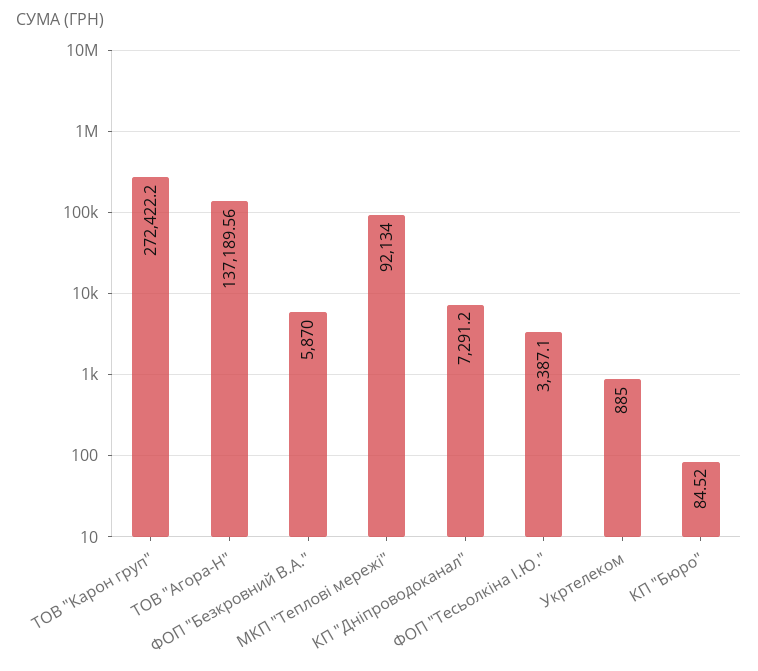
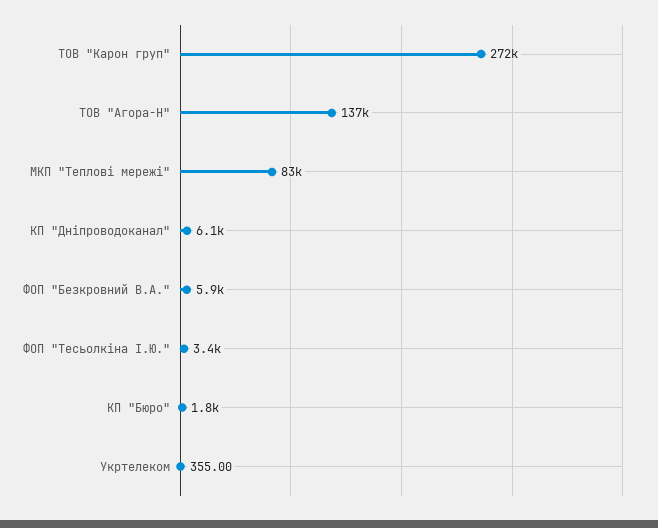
  {
    "ТОВ \"Карон груп\"": 272422.2,
    "ТОВ \"Агора-Н\"": 137189.56,
    "ФОП \"Безкровний В.А.\"": 5870,
-   "МКП \"Теплові мережі\"": 92134,
+   "МКП \"Теплові мережі\"": 83000,
-   "КП \"Дніпроводоканал\"": 7291.2,
+   "КП \"Дніпроводоканал\"": 6100,
    "ФОП \"Тесьолкіна І.Ю.\"": 3387.1,
-   "Укртелеком": 885,
+   "Укртелеком": 355,
-   "КП \"Бюро\"": 84.52
+   "КП \"Бюро\"": 1800
  }

